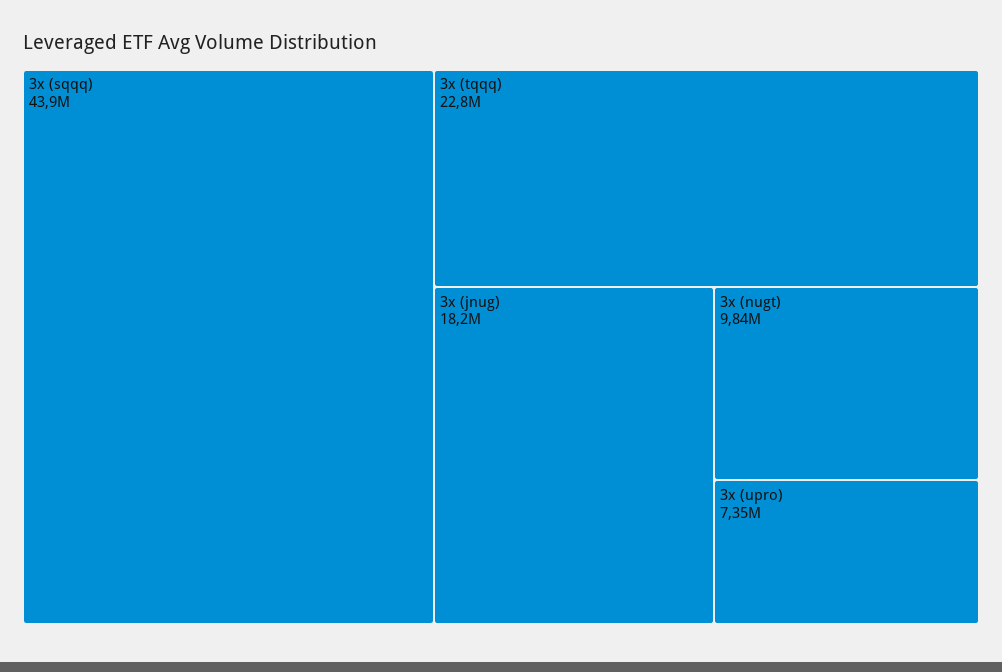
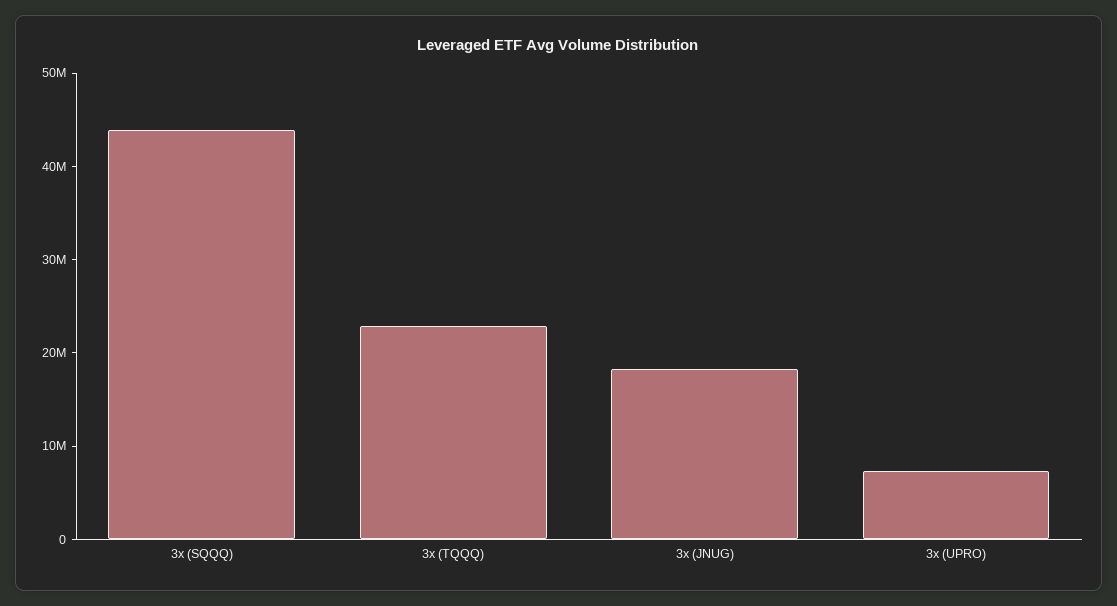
  {
    "3x (sqqq)": 43900000,
    "3x (tqqq)": 22800000,
    "3x (jnug)": 18200000,
-   "3x (nugt)": 9840000,
    "3x (upro)": 7350000
  }

